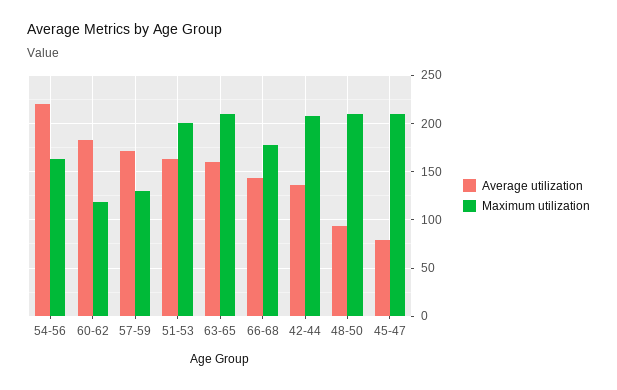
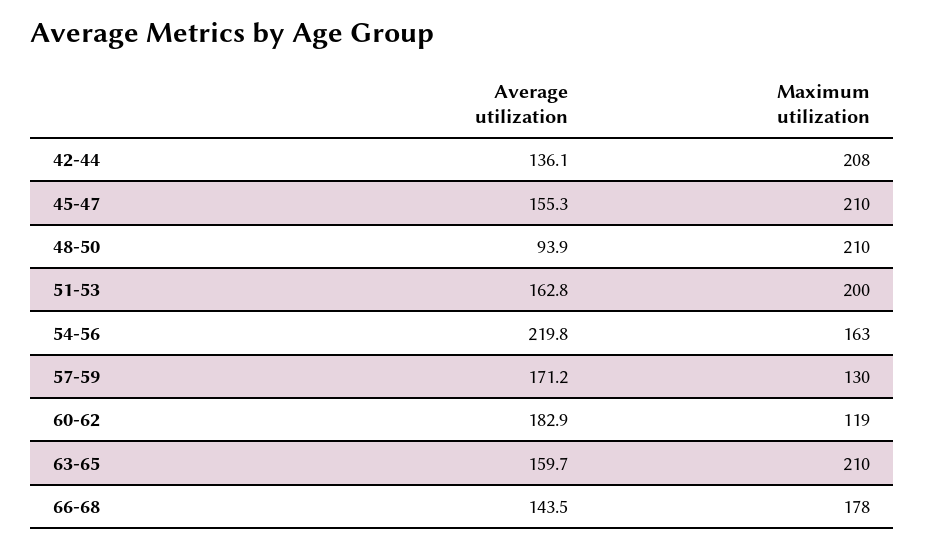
  {
    "Average utilization": {
      "54-56": 219.8,
      "60-62": 182.9,
      "57-59": 171.2,
      "51-53": 162.8,
      "63-65": 159.7,
      "66-68": 143.5,
      "42-44": 136.1,
      "48-50": 93.9,
-     "45-47": 80
+     "45-47": 155.3
    },
    "Maximum utilization": {
      "54-56": 163,
      "60-62": 119,
      "57-59": 130,
      "51-53": 200,
      "63-65": 210,
      "66-68": 178,
      "42-44": 208,
      "48-50": 210,
      "45-47": 210
    }
  }

